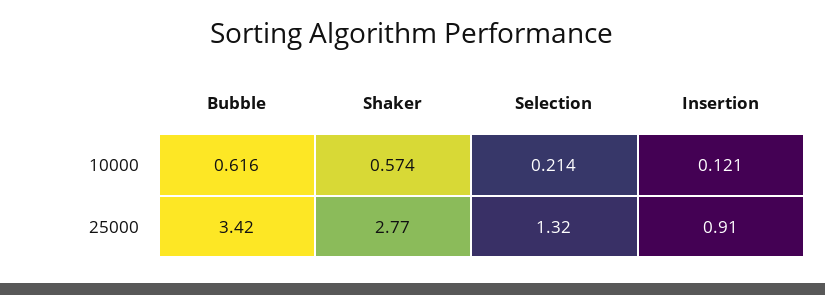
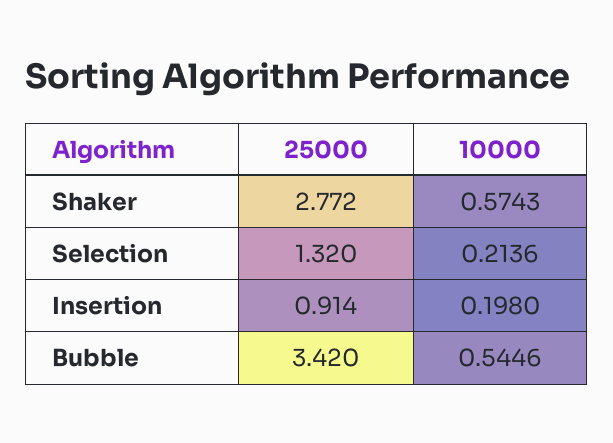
  {
    "Bubble": {
-     "10000": 0.616,
+     "10000": 0.5446,
      "25000": 3.42
    },
    "Shaker": {
      "10000": 0.5743,
      "25000": 2.772
    },
    "Selection": {
      "10000": 0.2136,
      "25000": 1.32
    },
    "Insertion": {
-     "10000": 0.121,
+     "10000": 0.198,
      "25000": 0.914
    }
  }

